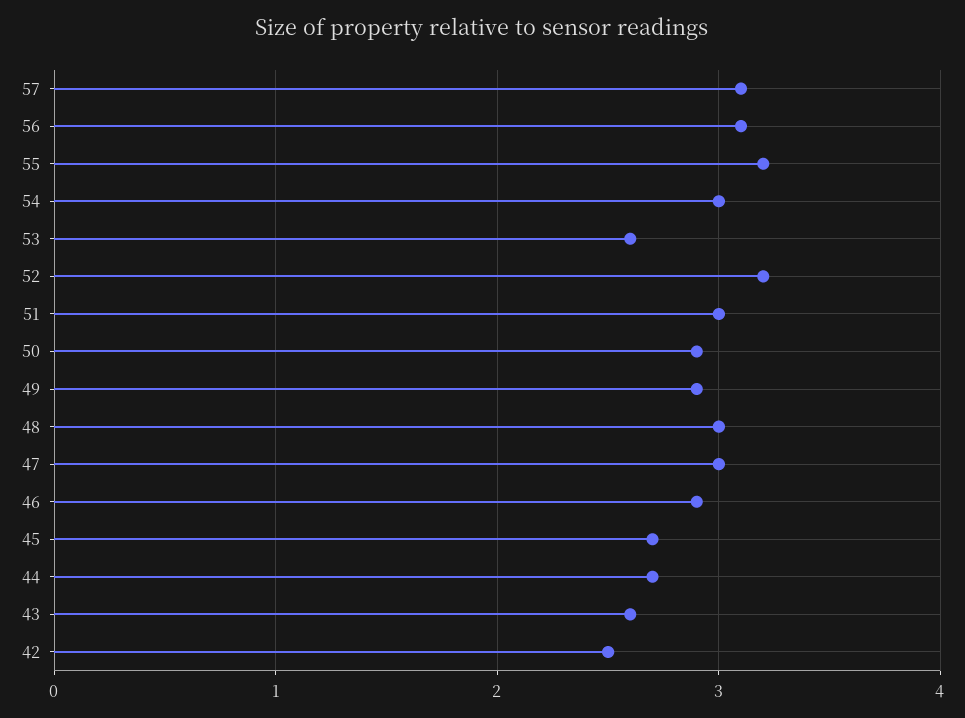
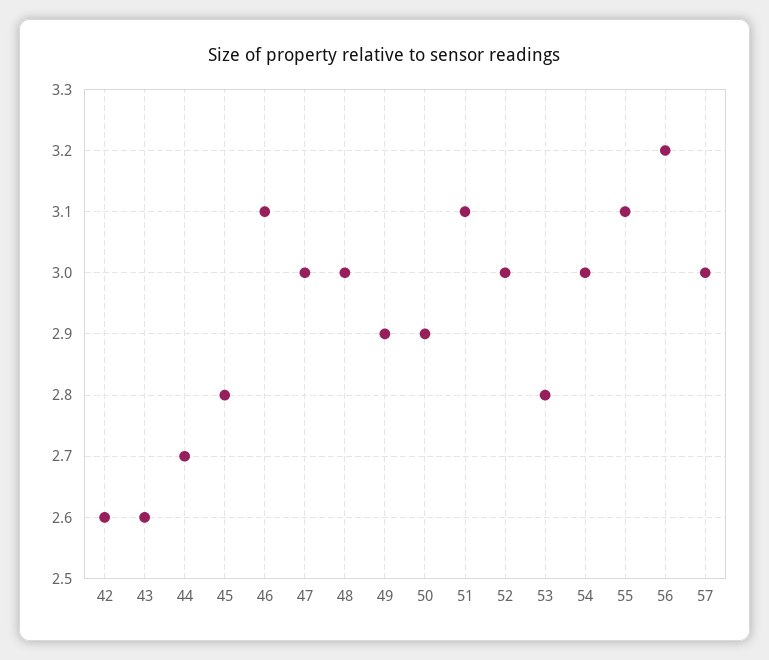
  {
-   "57": 3.1,
+   "57": 3,
-   "56": 3.1,
+   "56": 3.2,
-   "55": 3.2,
+   "55": 3.1,
    "54": 3,
-   "53": 2.6,
+   "53": 2.8,
-   "52": 3.2,
+   "52": 3,
-   "51": 3,
+   "51": 3.1,
    "50": 2.9,
    "49": 2.9,
    "48": 3,
    "47": 3,
-   "46": 2.9,
+   "46": 3.1,
-   "45": 2.7,
+   "45": 2.8,
    "44": 2.7,
    "43": 2.6,
-   "42": 2.5
+   "42": 2.6
  }

